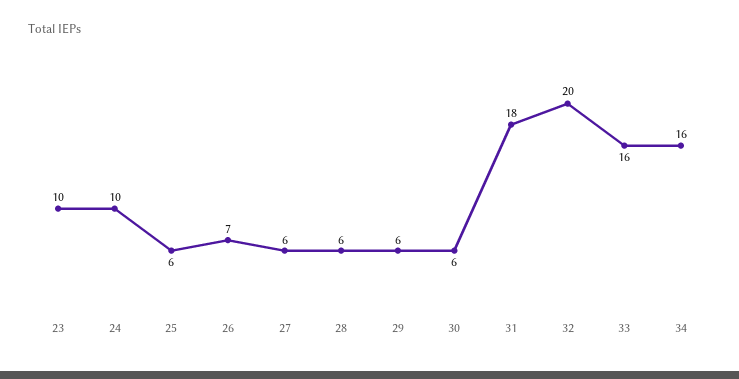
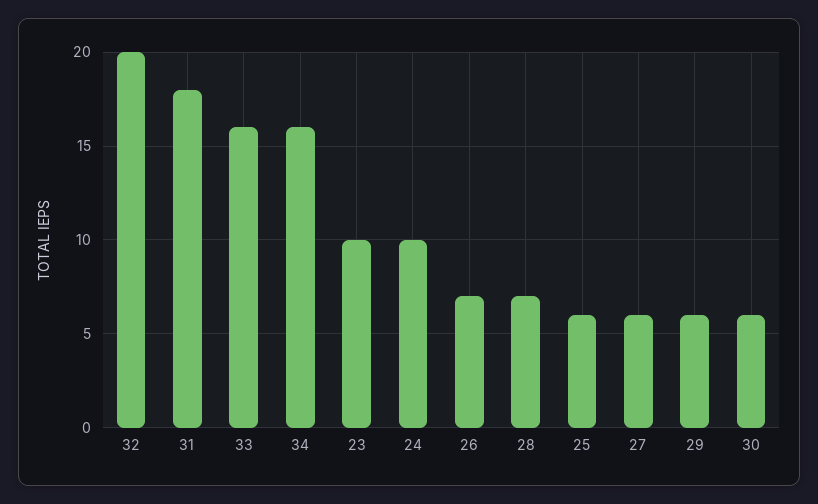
  {
    "23": 10,
    "24": 10,
    "25": 6,
    "26": 7,
    "27": 6,
-   "28": 6,
+   "28": 7,
    "29": 6,
    "30": 6,
    "31": 18,
    "32": 20,
    "33": 16,
    "34": 16
  }

